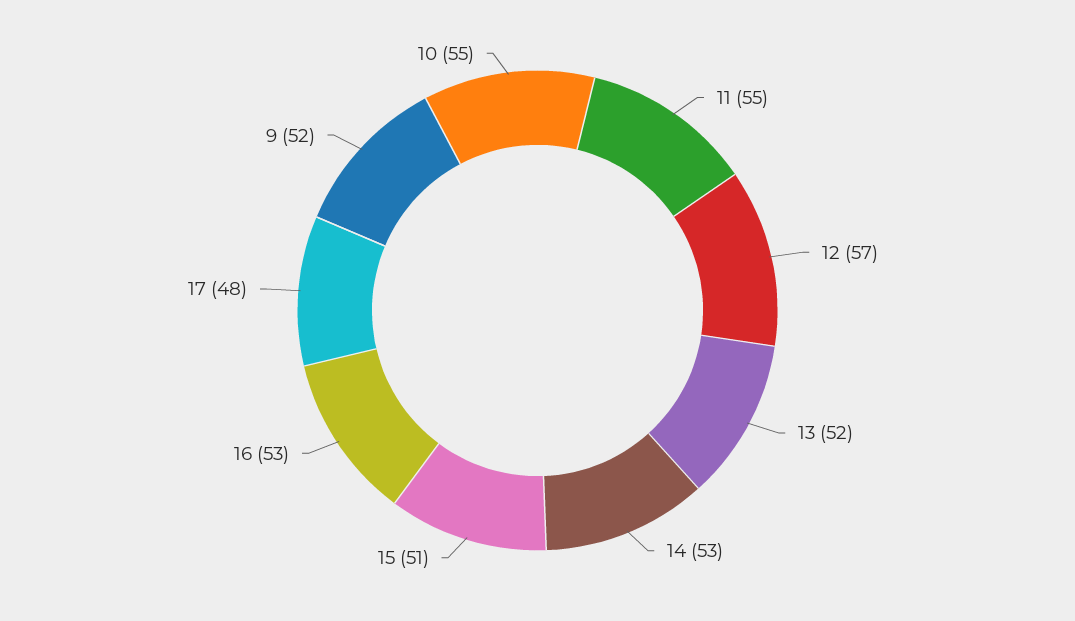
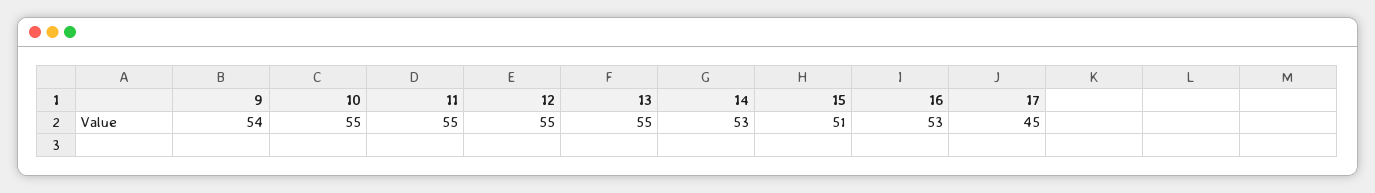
  {
    "11": 55,
-   "12": 57,
+   "12": 55,
-   "13": 52,
+   "13": 55,
    "14": 53,
    "15": 51,
    "16": 53,
-   "17": 48,
+   "17": 45,
-   "9": 52,
+   "9": 54,
    "10": 55
  }

